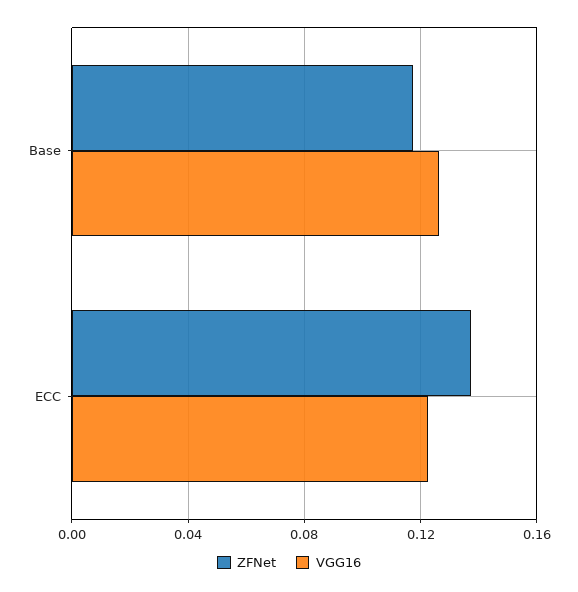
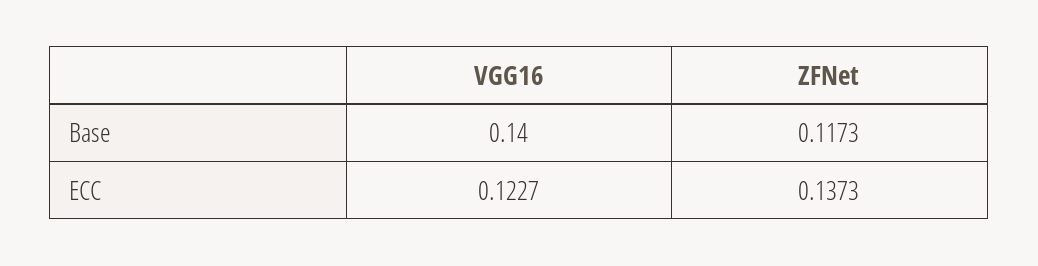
  {
    "ZFNet": {
      "Base": 0.1173,
      "ECC": 0.1373
    },
    "VGG16": {
-     "Base": 0.125,
+     "Base": 0.14,
      "ECC": 0.1227
    }
  }

